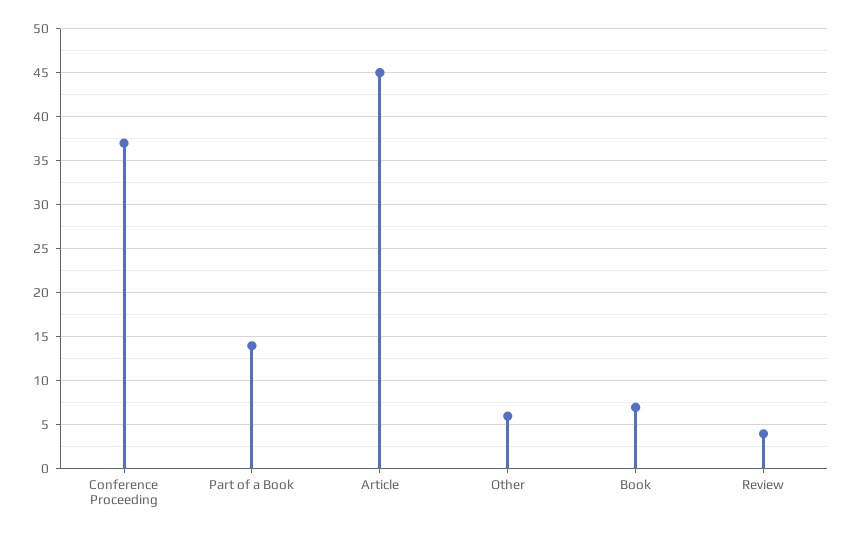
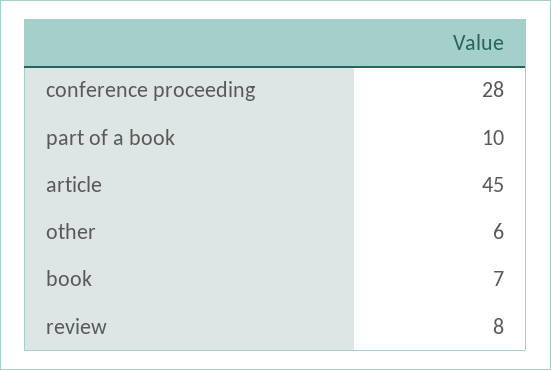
  {
-   "Conference Proceeding": 37,
+   "Conference Proceeding": 28,
-   "Part of a Book": 14,
+   "Part of a Book": 10,
    "Article": 45,
    "Other": 6,
    "Book": 7,
-   "Review": 4
+   "Review": 8
  }

